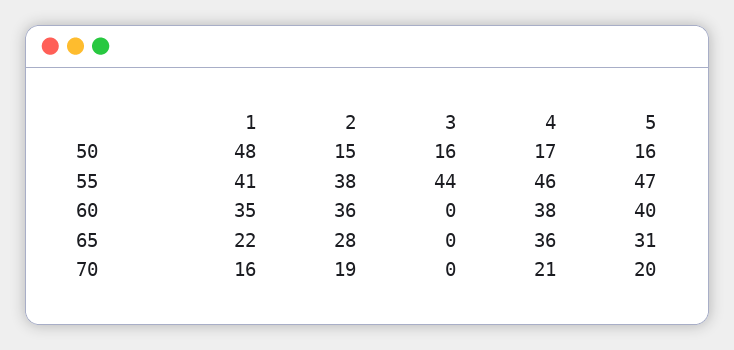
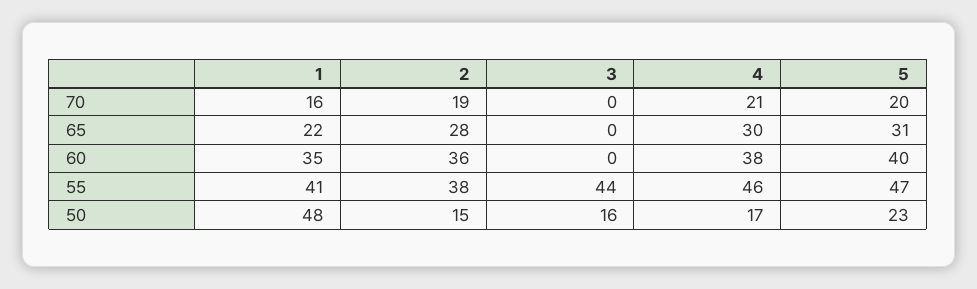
  {
    "1": {
      "50": 48,
      "55": 41,
      "60": 35,
      "65": 22,
      "70": 16
    },
    "2": {
      "50": 15,
      "55": 38,
      "60": 36,
      "65": 28,
      "70": 19
    },
    "3": {
      "50": 16,
      "55": 44,
      "60": 0,
      "65": 0,
      "70": 0
    },
    "4": {
      "50": 17,
      "55": 46,
      "60": 38,
-     "65": 36,
+     "65": 30,
      "70": 21
    },
    "5": {
-     "50": 16,
+     "50": 23,
      "55": 47,
      "60": 40,
      "65": 31,
      "70": 20
    }
  }

